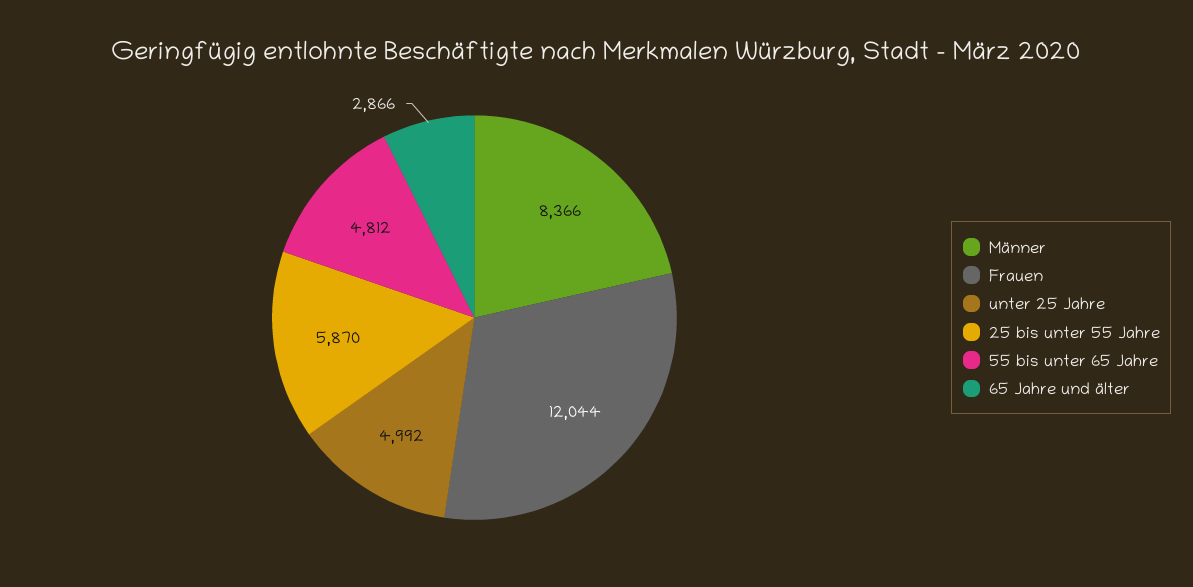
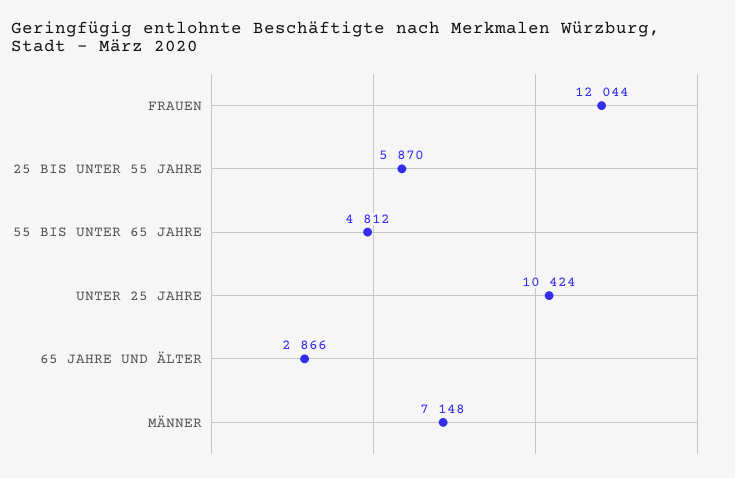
  {
-   "Männer": 8366,
+   "Männer": 7148,
    "Frauen": 12044,
-   "unter 25 Jahre": 4992,
+   "unter 25 Jahre": 10424,
    "25 bis unter 55 Jahre": 5870,
    "55 bis unter 65 Jahre": 4812,
    "65 Jahre und älter": 2866
  }

